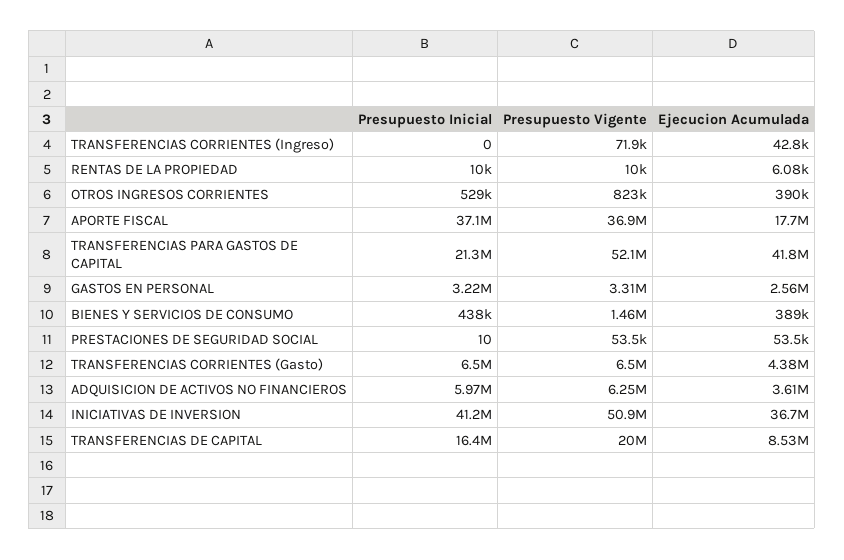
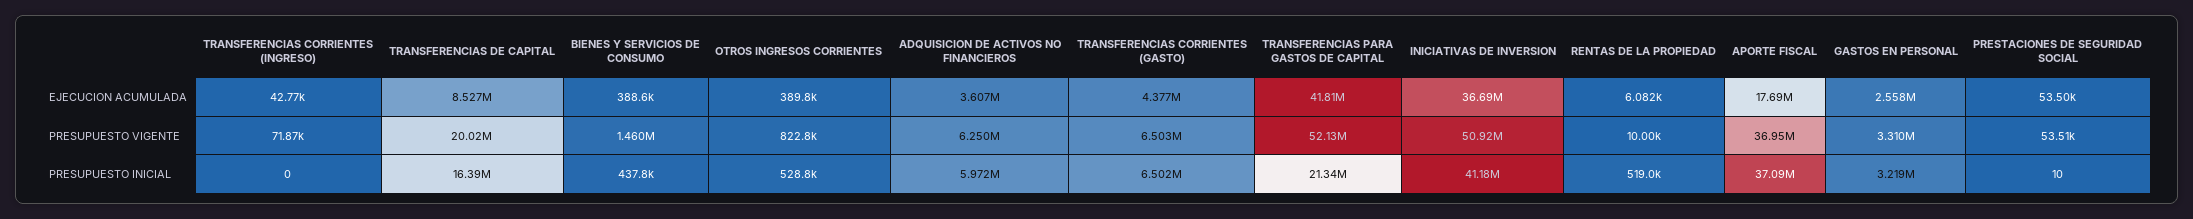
  {
    "Presupuesto Inicial": {
      "TRANSFERENCIAS CORRIENTES (Ingreso)": 0,
-     "RENTAS DE LA PROPIEDAD": 10000,
+     "RENTAS DE LA PROPIEDAD": 519000,
      "OTROS INGRESOS CORRIENTES": 528800,
      "APORTE FISCAL": 37090000,
      "TRANSFERENCIAS PARA GASTOS DE CAPITAL": 21340000,
      "GASTOS EN PERSONAL": 3219000,
      "BIENES Y SERVICIOS DE CONSUMO": 437800,
      "PRESTACIONES DE SEGURIDAD SOCIAL": 10,
      "TRANSFERENCIAS CORRIENTES (Gasto)": 6502000,
      "ADQUISICION DE ACTIVOS NO FINANCIEROS": 5972000,
      "INICIATIVAS DE INVERSION": 41180000,
      "TRANSFERENCIAS DE CAPITAL": 16390000
    },
    "Presupuesto Vigente": {
      "TRANSFERENCIAS CORRIENTES (Ingreso)": 71870,
      "RENTAS DE LA PROPIEDAD": 10000,
      "OTROS INGRESOS CORRIENTES": 822800,
      "APORTE FISCAL": 36950000,
      "TRANSFERENCIAS PARA GASTOS DE CAPITAL": 52130000,
      "GASTOS EN PERSONAL": 3310000,
      "BIENES Y SERVICIOS DE CONSUMO": 1460000,
      "PRESTACIONES DE SEGURIDAD SOCIAL": 53510,
      "TRANSFERENCIAS CORRIENTES (Gasto)": 6503000,
      "ADQUISICION DE ACTIVOS NO FINANCIEROS": 6250000,
      "INICIATIVAS DE INVERSION": 50920000,
      "TRANSFERENCIAS DE CAPITAL": 20020000
    },
    "Ejecucion Acumulada": {
      "TRANSFERENCIAS CORRIENTES (Ingreso)": 42770,
      "RENTAS DE LA PROPIEDAD": 6082,
      "OTROS INGRESOS CORRIENTES": 389800,
      "APORTE FISCAL": 17690000,
      "TRANSFERENCIAS PARA GASTOS DE CAPITAL": 41810000,
      "GASTOS EN PERSONAL": 2558000,
      "BIENES Y SERVICIOS DE CONSUMO": 388600,
      "PRESTACIONES DE SEGURIDAD SOCIAL": 53500,
      "TRANSFERENCIAS CORRIENTES (Gasto)": 4377000,
      "ADQUISICION DE ACTIVOS NO FINANCIEROS": 3607000,
      "INICIATIVAS DE INVERSION": 36690000,
      "TRANSFERENCIAS DE CAPITAL": 8527000
    }
  }

